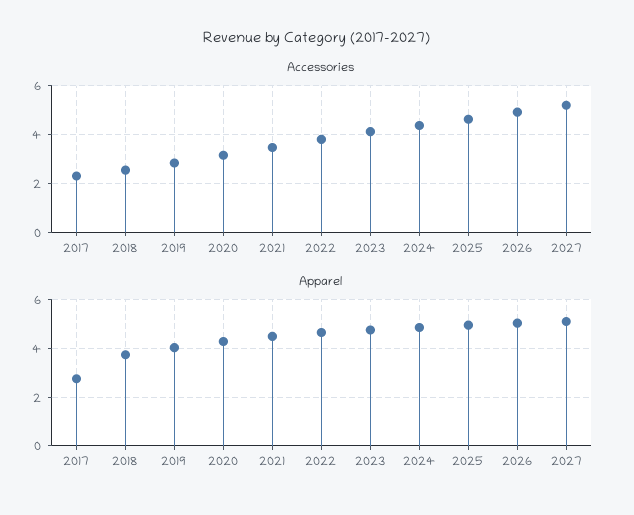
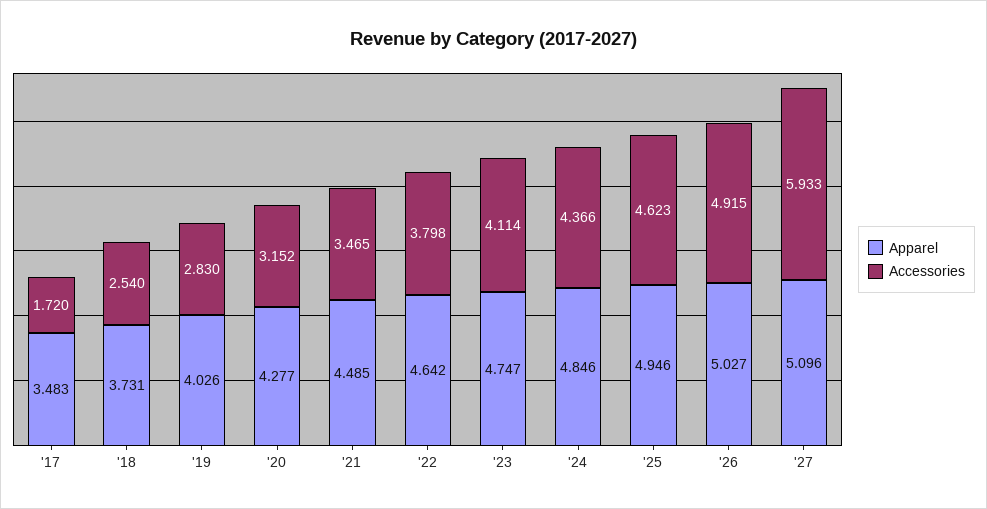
  {
    "Accessories": {
-     "2017": 2.25,
+     "2017": 1.72,
      "2018": 2.54,
      "2019": 2.83,
      "2020": 3.152,
      "2021": 3.465,
      "2022": 3.798,
      "2023": 4.114,
      "2024": 4.366,
      "2025": 4.623,
      "2026": 4.915,
-     "2027": 5.25
+     "2027": 5.933
    },
    "Apparel": {
-     "2017": 2.75,
+     "2017": 3.483,
      "2018": 3.731,
      "2019": 4.026,
      "2020": 4.277,
      "2021": 4.485,
      "2022": 4.642,
      "2023": 4.747,
      "2024": 4.846,
      "2025": 4.946,
      "2026": 5.027,
      "2027": 5.096
    }
  }

